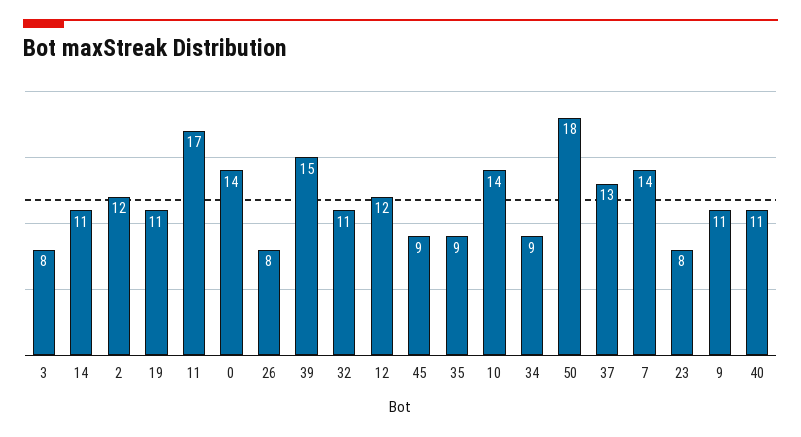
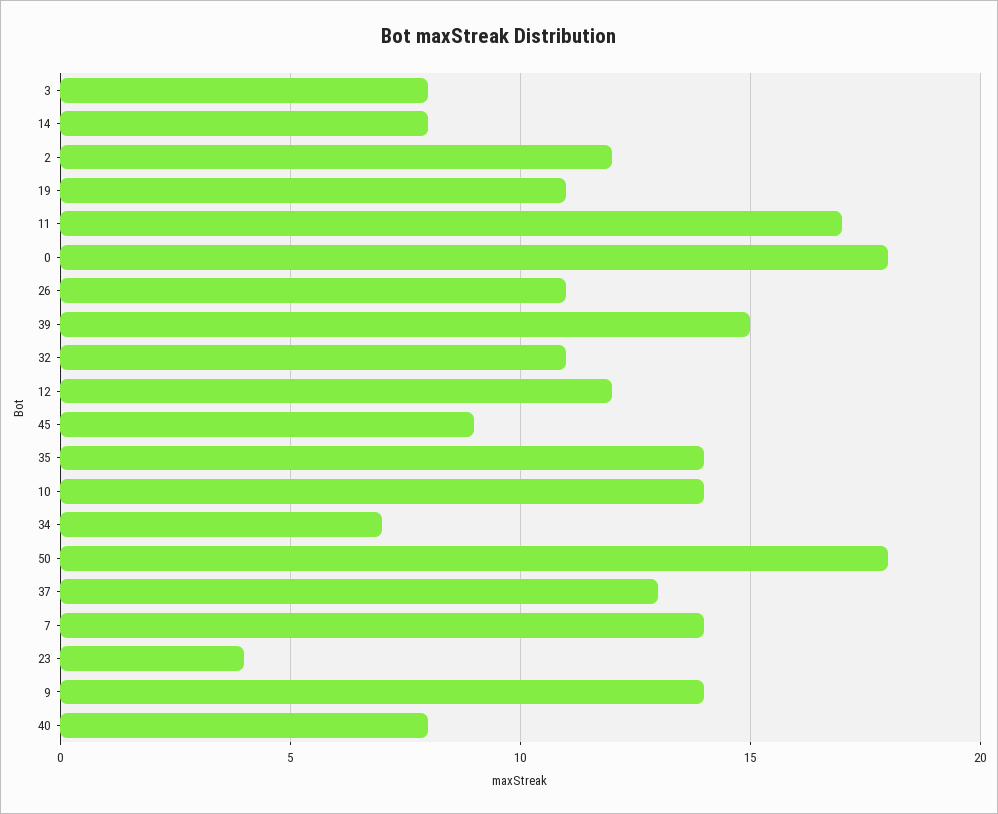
  {
    "3": 8,
-   "14": 11,
+   "14": 8,
    "2": 12,
    "19": 11,
    "11": 17,
-   "0": 14,
+   "0": 18,
-   "26": 8,
+   "26": 11,
    "39": 15,
    "32": 11,
    "12": 12,
    "45": 9,
-   "35": 9,
+   "35": 14,
    "10": 14,
-   "34": 9,
+   "34": 7,
    "50": 18,
    "37": 13,
    "7": 14,
-   "23": 8,
+   "23": 4,
-   "9": 11,
+   "9": 14,
-   "40": 11
+   "40": 8
  }

